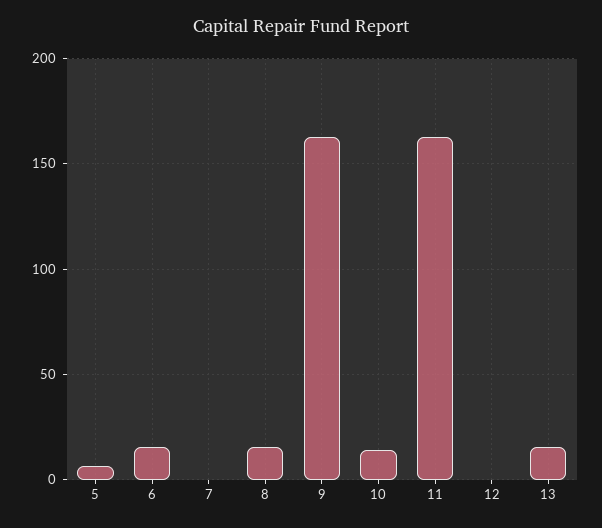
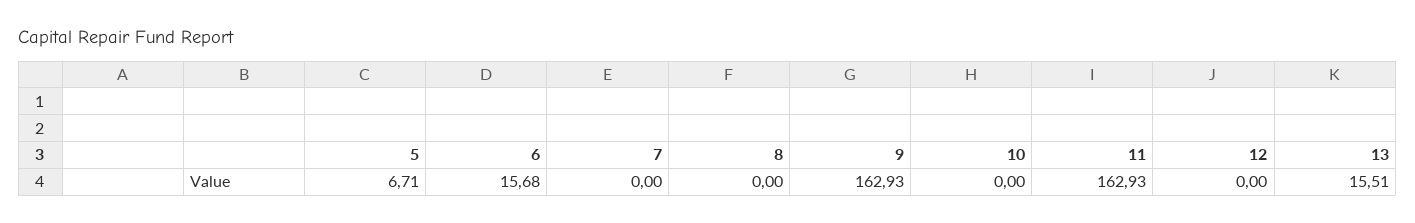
  {
    "5": 6.71,
    "6": 15.68,
    "7": 0,
-   "8": 15,
+   "8": 0,
    "9": 162.93,
-   "10": 15,
+   "10": 0,
    "11": 162.93,
    "12": 0,
    "13": 15.51
  }

